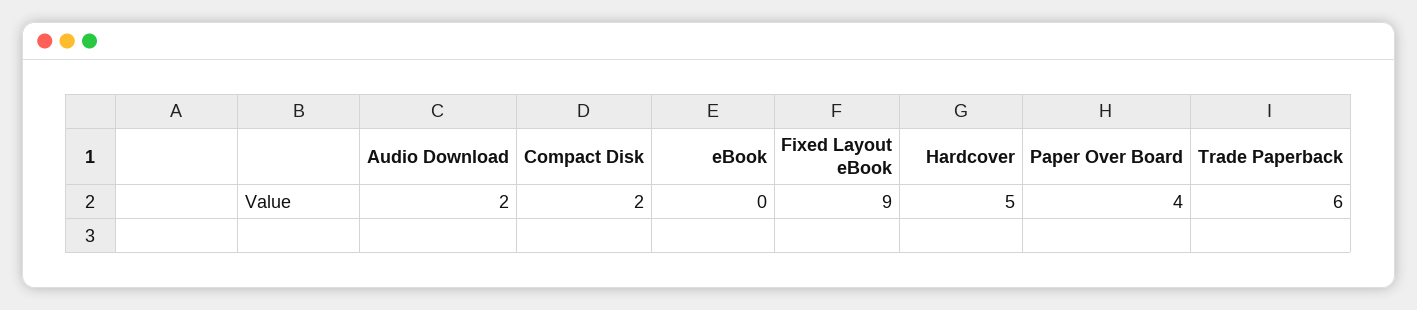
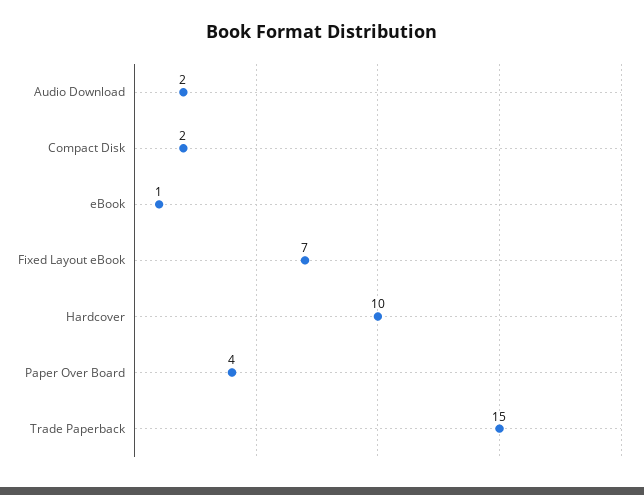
  {
    "Audio Download": 2,
    "Compact Disk": 2,
-   "eBook": 0,
+   "eBook": 1,
-   "Fixed Layout eBook": 9,
+   "Fixed Layout eBook": 7,
-   "Hardcover": 5,
+   "Hardcover": 10,
    "Paper Over Board": 4,
-   "Trade Paperback": 6
+   "Trade Paperback": 15
  }

